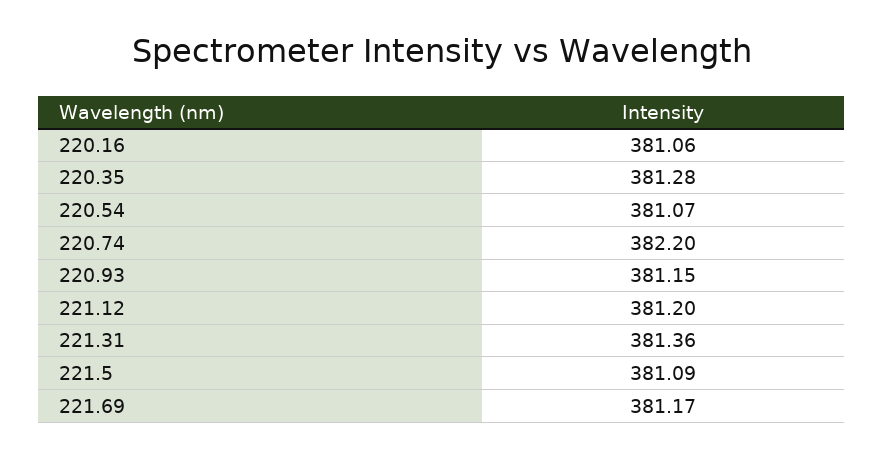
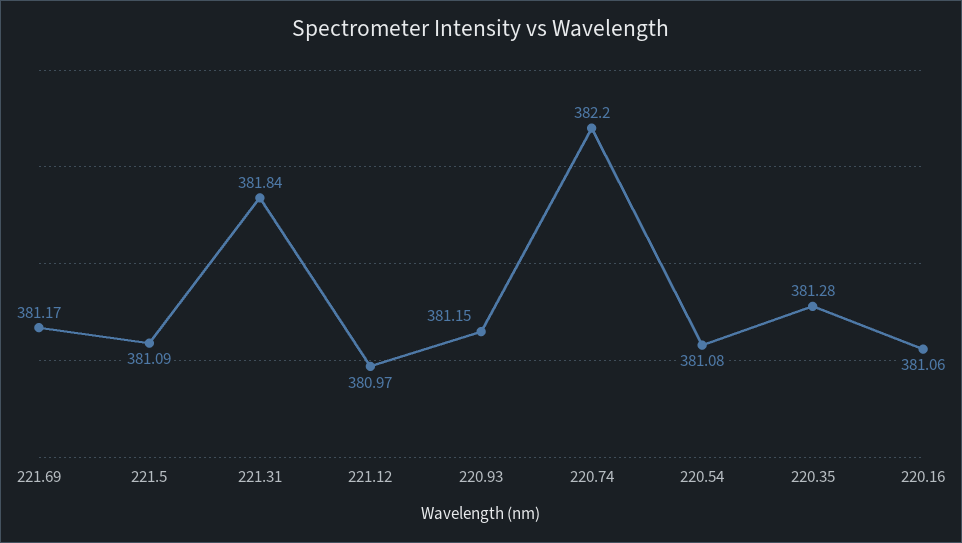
  {
    "220.16": 381.06,
    "220.35": 381.28,
-   "220.54": 381.07,
+   "220.54": 381.08,
    "220.74": 382.2,
    "220.93": 381.15,
-   "221.12": 381.2,
+   "221.12": 380.97,
-   "221.31": 381.36,
+   "221.31": 381.84,
    "221.5": 381.09,
    "221.69": 381.17
  }

